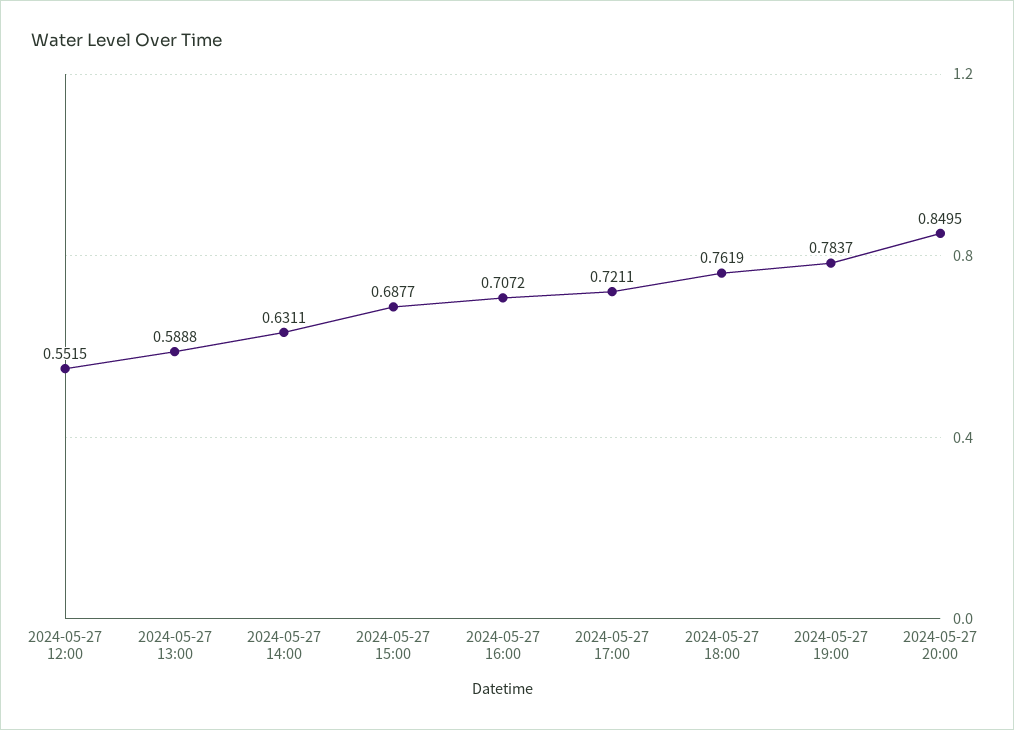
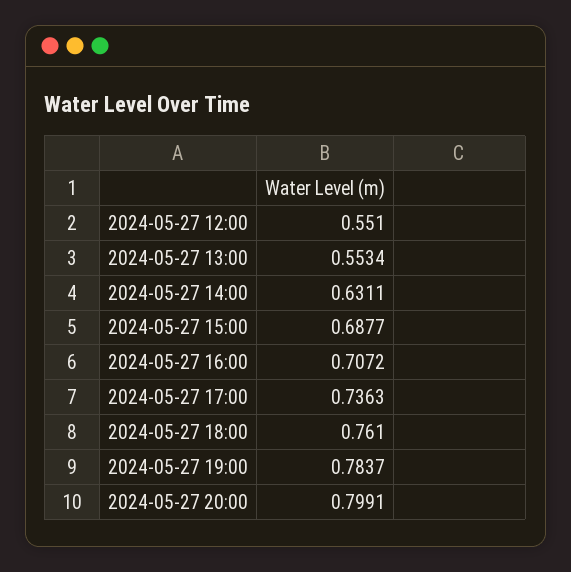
  {
-   "2024-05-27 12:00": 0.5515,
+   "2024-05-27 12:00": 0.551,
-   "2024-05-27 13:00": 0.5888,
+   "2024-05-27 13:00": 0.5534,
    "2024-05-27 14:00": 0.6311,
    "2024-05-27 15:00": 0.6877,
    "2024-05-27 16:00": 0.7072,
-   "2024-05-27 17:00": 0.7211,
+   "2024-05-27 17:00": 0.7363,
-   "2024-05-27 18:00": 0.7619,
+   "2024-05-27 18:00": 0.761,
    "2024-05-27 19:00": 0.7837,
-   "2024-05-27 20:00": 0.8495
+   "2024-05-27 20:00": 0.7991
  }

